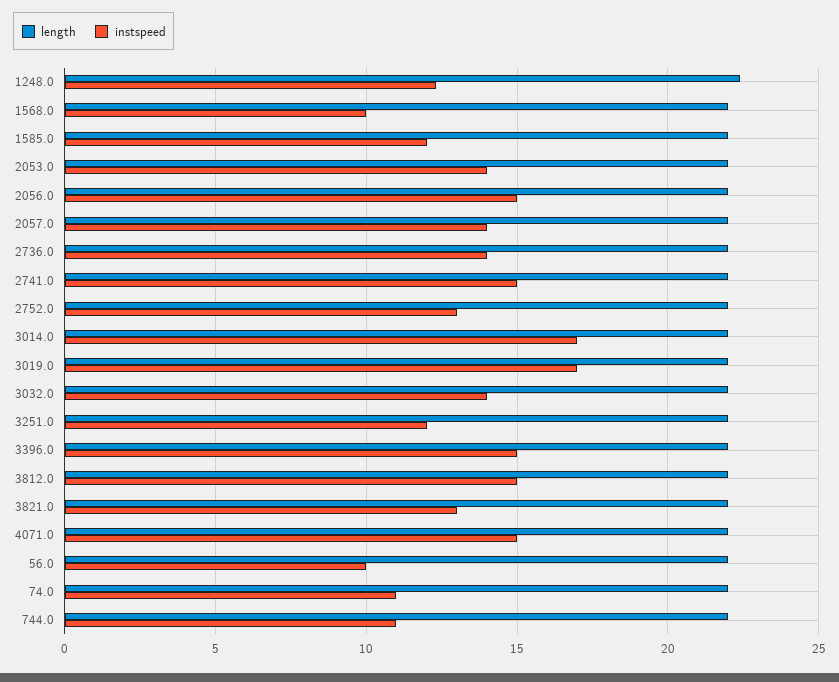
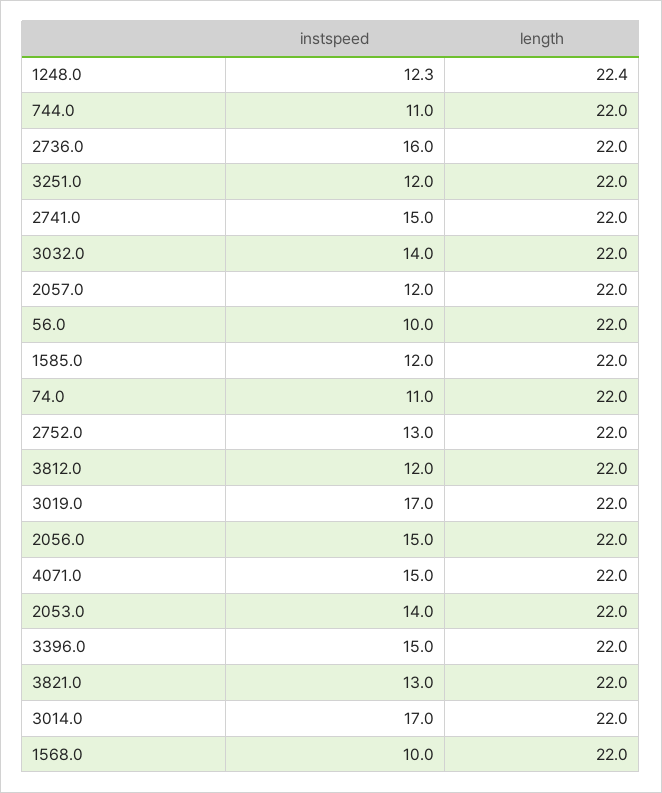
  {
    "length": {
      "1248.0": 22.4,
      "1568.0": 22,
      "1585.0": 22,
      "2053.0": 22,
      "2056.0": 22,
      "2057.0": 22,
      "2736.0": 22,
      "2741.0": 22,
      "2752.0": 22,
      "3014.0": 22,
      "3019.0": 22,
      "3032.0": 22,
      "3251.0": 22,
      "3396.0": 22,
      "3812.0": 22,
      "3821.0": 22,
      "4071.0": 22,
      "56.0": 22,
      "74.0": 22,
      "744.0": 22
    },
    "instspeed": {
      "1248.0": 12.3,
      "1568.0": 10,
      "1585.0": 12,
      "2053.0": 14,
      "2056.0": 15,
-     "2057.0": 14,
+     "2057.0": 12,
-     "2736.0": 14,
+     "2736.0": 16,
      "2741.0": 15,
      "2752.0": 13,
      "3014.0": 17,
      "3019.0": 17,
      "3032.0": 14,
      "3251.0": 12,
      "3396.0": 15,
-     "3812.0": 15,
+     "3812.0": 12,
      "3821.0": 13,
      "4071.0": 15,
      "56.0": 10,
      "74.0": 11,
      "744.0": 11
    }
  }

